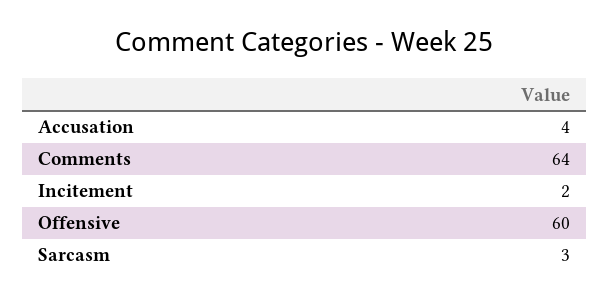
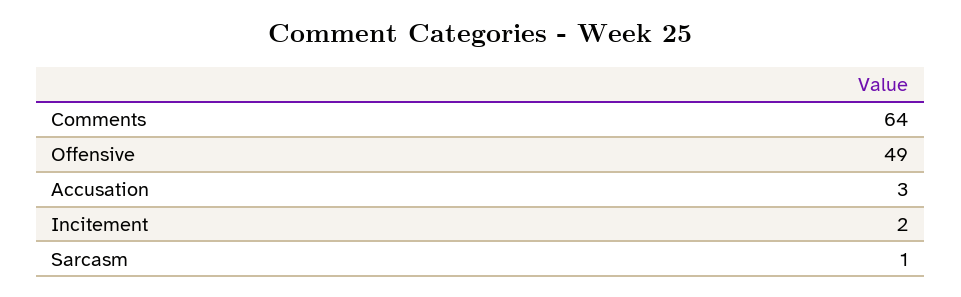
  {
-   "Accusation": 4,
+   "Accusation": 3,
    "Comments": 64,
    "Incitement": 2,
-   "Offensive": 60,
+   "Offensive": 49,
-   "Sarcasm": 3
+   "Sarcasm": 1
  }

